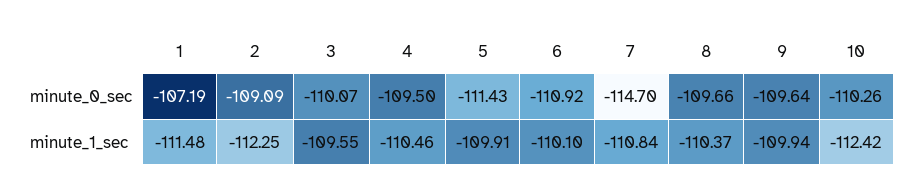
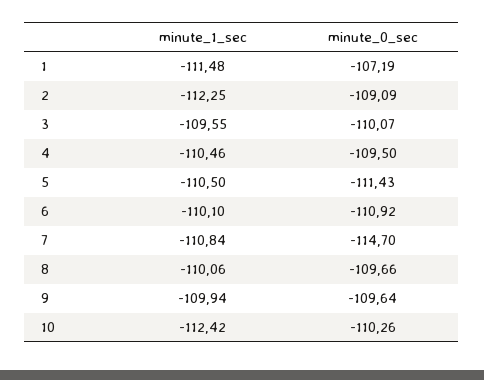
  {
    "1": {
      "minute_0_sec": -107.19,
      "minute_1_sec": -111.48
    },
    "2": {
      "minute_0_sec": -109.09,
      "minute_1_sec": -112.25
    },
    "3": {
      "minute_0_sec": -110.07,
      "minute_1_sec": -109.55
    },
    "4": {
      "minute_0_sec": -109.5,
      "minute_1_sec": -110.46
    },
    "5": {
      "minute_0_sec": -111.43,
-     "minute_1_sec": -109.91
+     "minute_1_sec": -110.5
    },
    "6": {
      "minute_0_sec": -110.92,
      "minute_1_sec": -110.1
    },
    "7": {
      "minute_0_sec": -114.7,
      "minute_1_sec": -110.84
    },
    "8": {
      "minute_0_sec": -109.66,
-     "minute_1_sec": -110.37
+     "minute_1_sec": -110.06
    },
    "9": {
      "minute_0_sec": -109.64,
      "minute_1_sec": -109.94
    },
    "10": {
      "minute_0_sec": -110.26,
      "minute_1_sec": -112.42
    }
  }

